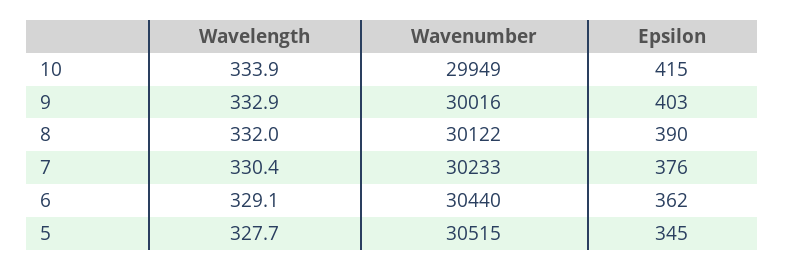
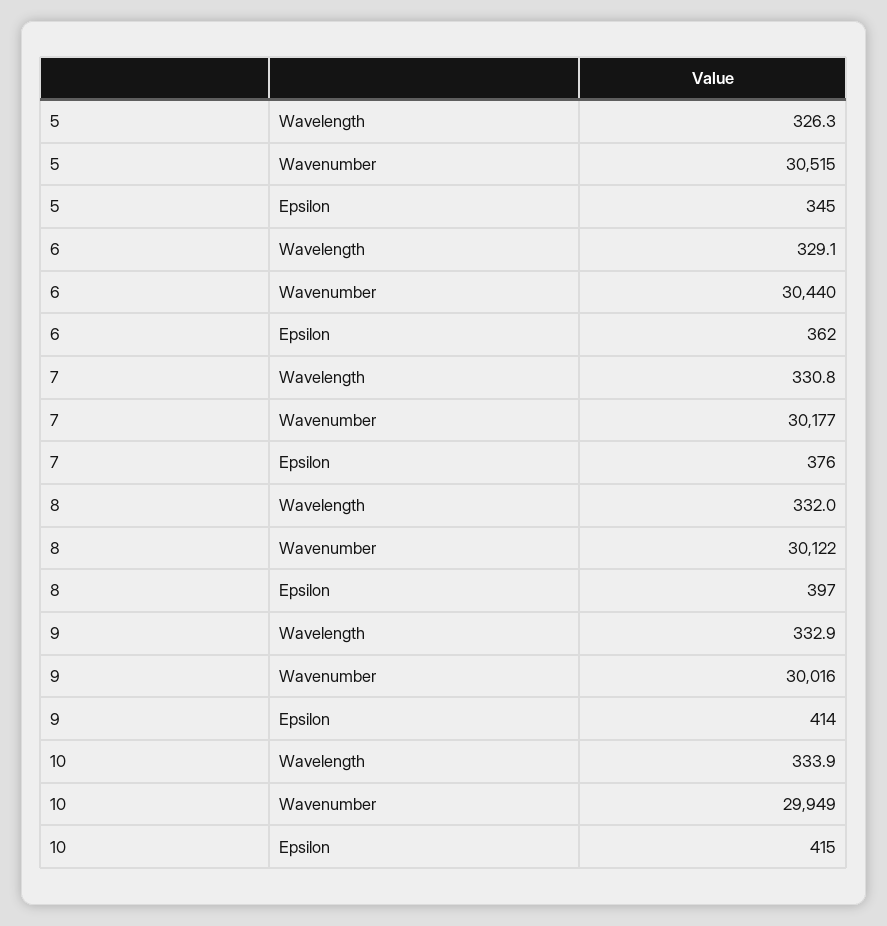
  {
    "Wavelength": {
      "10": 333.9,
      "9": 332.9,
      "8": 332,
-     "7": 330.4,
+     "7": 330.8,
      "6": 329.1,
-     "5": 327.7
+     "5": 326.3
    },
    "Wavenumber": {
      "10": 29949,
      "9": 30016,
      "8": 30122,
-     "7": 30233,
+     "7": 30177,
      "6": 30440,
      "5": 30515
    },
    "Epsilon": {
      "10": 415,
-     "9": 403,
+     "9": 414,
-     "8": 390,
+     "8": 397,
      "7": 376,
      "6": 362,
      "5": 345
    }
  }

